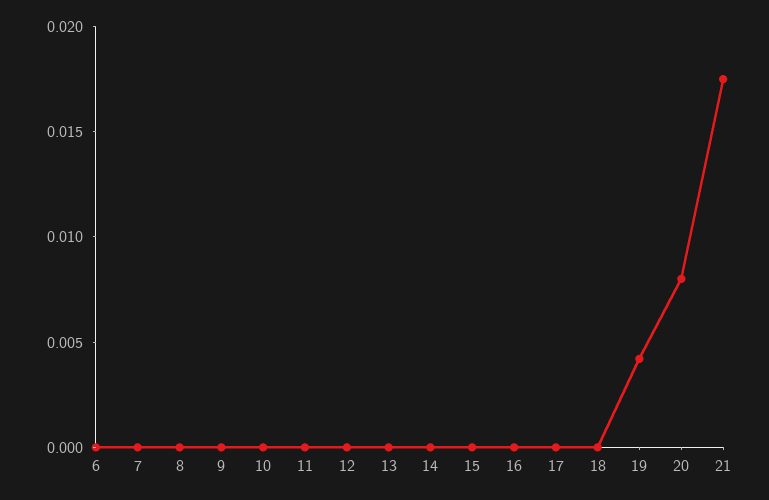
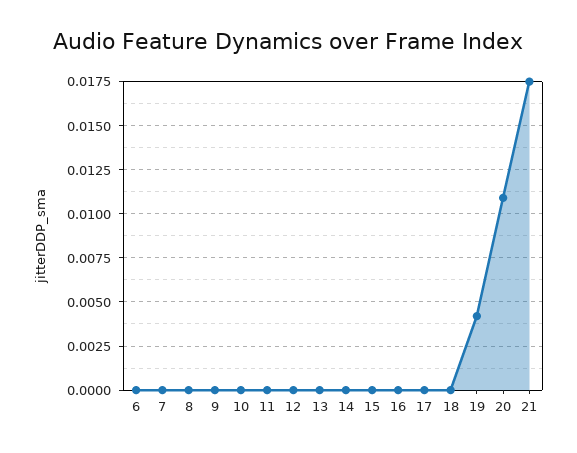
  {
    "6": 0,
    "7": 0,
    "8": 0,
    "9": 0,
    "10": 0,
    "11": 0,
    "12": 0,
    "13": 0,
    "14": 0,
    "15": 0,
    "16": 0,
    "17": 0,
    "18": 0,
    "19": 0.004,
-   "20": 0.008,
+   "20": 0.011,
    "21": 0.0175
  }

